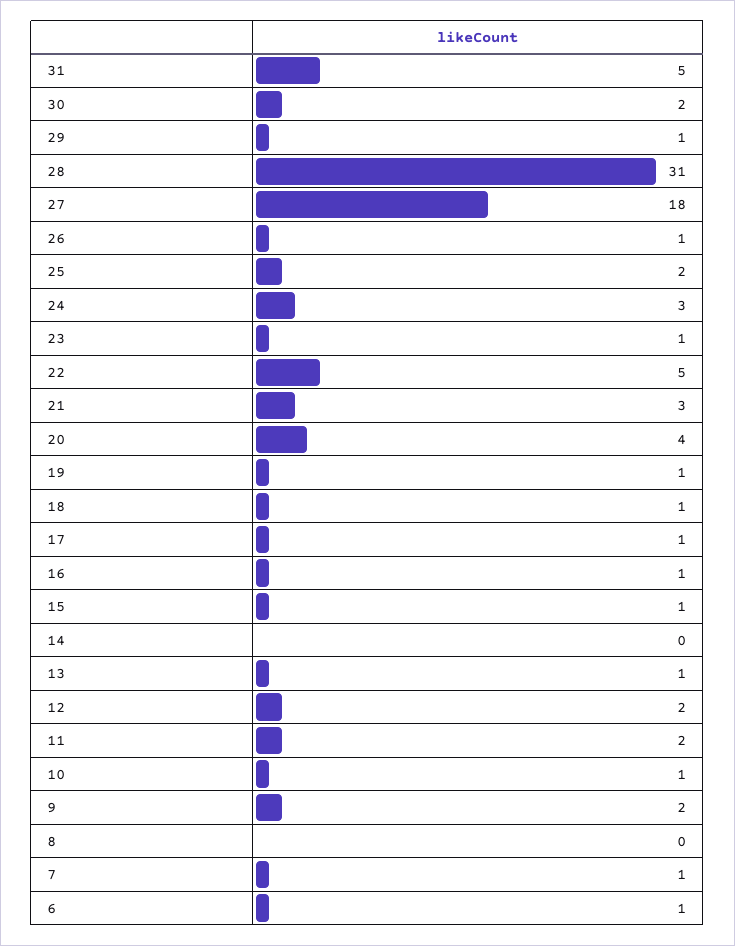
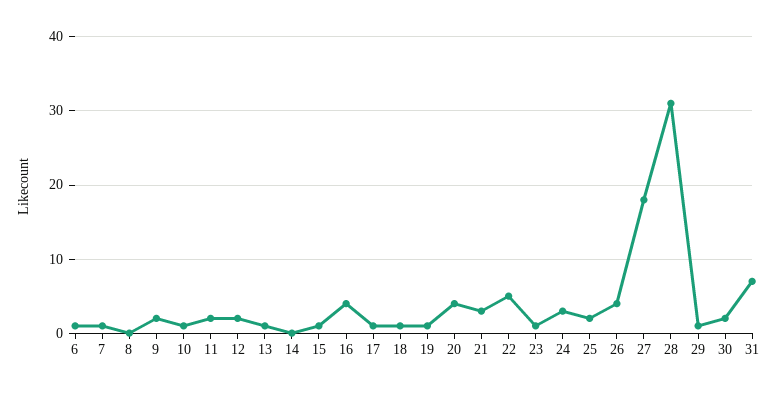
  {
-   "31": 5,
+   "31": 7,
    "30": 2,
    "29": 1,
    "28": 31,
    "27": 18,
-   "26": 1,
+   "26": 4,
    "25": 2,
    "24": 3,
    "23": 1,
    "22": 5,
    "21": 3,
    "20": 4,
    "19": 1,
    "18": 1,
    "17": 1,
-   "16": 1,
+   "16": 4,
    "15": 1,
    "14": 0,
    "13": 1,
    "12": 2,
    "11": 2,
    "10": 1,
    "9": 2,
    "8": 0,
    "7": 1,
    "6": 1
  }

